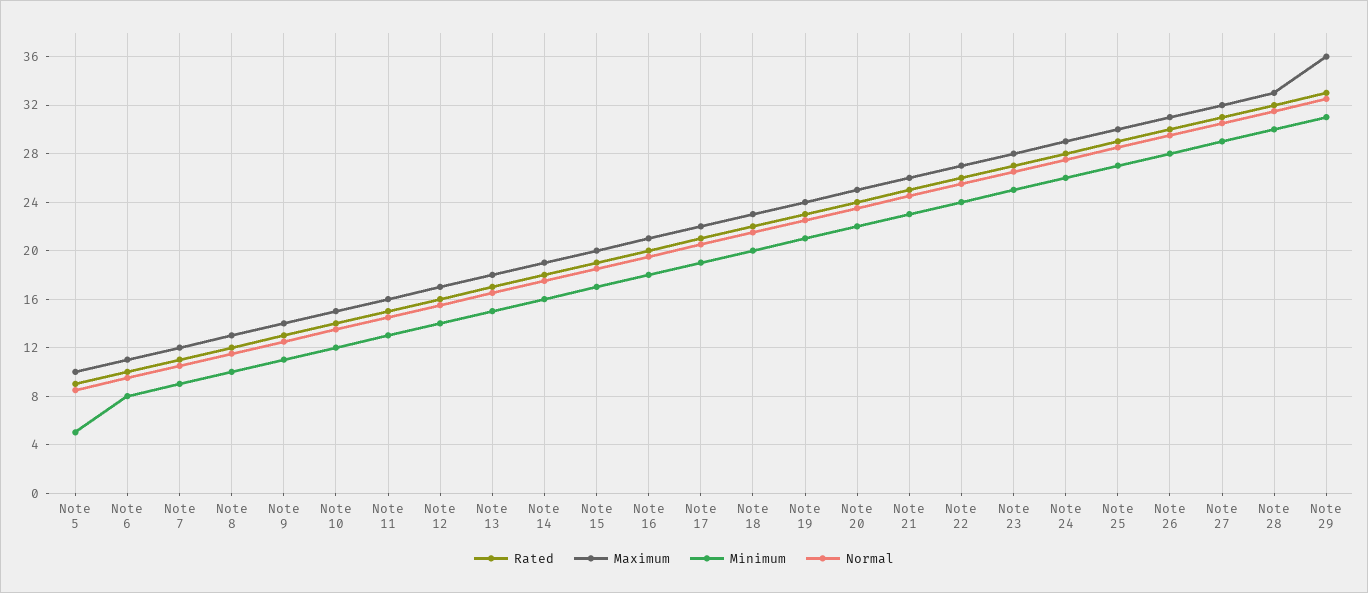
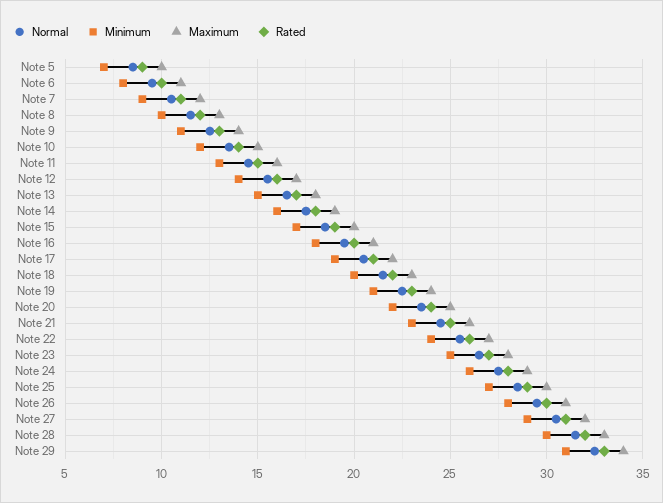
  {
    "Rated": {
      "Note 5": 9,
      "Note 6": 10,
      "Note 7": 11,
      "Note 8": 12,
      "Note 9": 13,
      "Note 10": 14,
      "Note 11": 15,
      "Note 12": 16,
      "Note 13": 17,
      "Note 14": 18,
      "Note 15": 19,
      "Note 16": 20,
      "Note 17": 21,
      "Note 18": 22,
      "Note 19": 23,
      "Note 20": 24,
      "Note 21": 25,
      "Note 22": 26,
      "Note 23": 27,
      "Note 24": 28,
      "Note 25": 29,
      "Note 26": 30,
      "Note 27": 31,
      "Note 28": 32,
      "Note 29": 33
    },
    "Maximum": {
      "Note 5": 10,
      "Note 6": 11,
      "Note 7": 12,
      "Note 8": 13,
      "Note 9": 14,
      "Note 10": 15,
      "Note 11": 16,
      "Note 12": 17,
      "Note 13": 18,
      "Note 14": 19,
      "Note 15": 20,
      "Note 16": 21,
      "Note 17": 22,
      "Note 18": 23,
      "Note 19": 24,
      "Note 20": 25,
      "Note 21": 26,
      "Note 22": 27,
      "Note 23": 28,
      "Note 24": 29,
      "Note 25": 30,
      "Note 26": 31,
      "Note 27": 32,
      "Note 28": 33,
-     "Note 29": 36
+     "Note 29": 34
    },
    "Minimum": {
-     "Note 5": 5,
+     "Note 5": 7,
      "Note 6": 8,
      "Note 7": 9,
      "Note 8": 10,
      "Note 9": 11,
      "Note 10": 12,
      "Note 11": 13,
      "Note 12": 14,
      "Note 13": 15,
      "Note 14": 16,
      "Note 15": 17,
      "Note 16": 18,
      "Note 17": 19,
      "Note 18": 20,
      "Note 19": 21,
      "Note 20": 22,
      "Note 21": 23,
      "Note 22": 24,
      "Note 23": 25,
      "Note 24": 26,
      "Note 25": 27,
      "Note 26": 28,
      "Note 27": 29,
      "Note 28": 30,
      "Note 29": 31
    },
    "Normal": {
      "Note 5": 8.5,
      "Note 6": 9.5,
      "Note 7": 10.5,
      "Note 8": 11.5,
      "Note 9": 12.5,
      "Note 10": 13.5,
      "Note 11": 14.5,
      "Note 12": 15.5,
      "Note 13": 16.5,
      "Note 14": 17.5,
      "Note 15": 18.5,
      "Note 16": 19.5,
      "Note 17": 20.5,
      "Note 18": 21.5,
      "Note 19": 22.5,
      "Note 20": 23.5,
      "Note 21": 24.5,
      "Note 22": 25.5,
      "Note 23": 26.5,
      "Note 24": 27.5,
      "Note 25": 28.5,
      "Note 26": 29.5,
      "Note 27": 30.5,
      "Note 28": 31.5,
      "Note 29": 32.5
    }
  }

